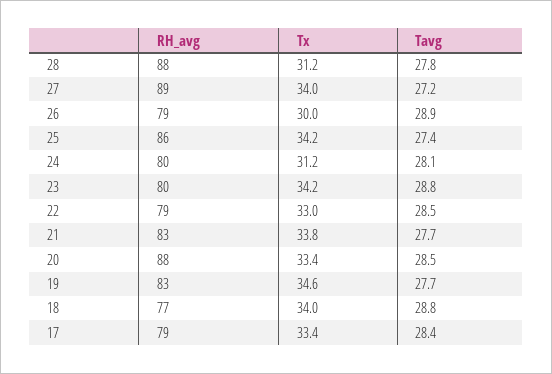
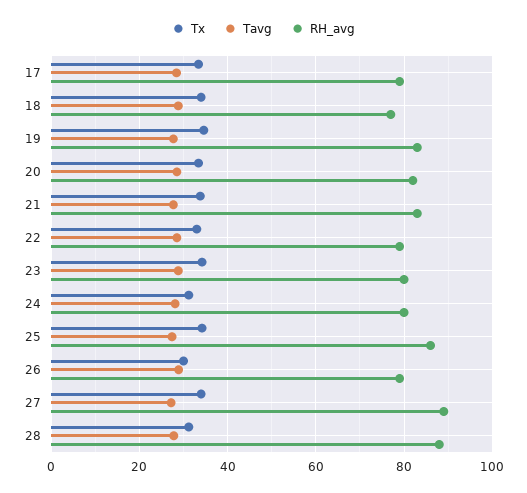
  {
    "RH_avg": {
      "28": 88,
      "27": 89,
      "26": 79,
      "25": 86,
      "24": 80,
      "23": 80,
      "22": 79,
      "21": 83,
-     "20": 88,
+     "20": 82,
      "19": 83,
      "18": 77,
      "17": 79
    },
    "Tx": {
      "28": 31.2,
      "27": 34,
      "26": 30,
      "25": 34.2,
      "24": 31.2,
      "23": 34.2,
      "22": 33,
      "21": 33.8,
      "20": 33.4,
      "19": 34.6,
      "18": 34,
      "17": 33.4
    },
    "Tavg": {
      "28": 27.8,
      "27": 27.2,
      "26": 28.9,
      "25": 27.4,
      "24": 28.1,
      "23": 28.8,
      "22": 28.5,
      "21": 27.7,
      "20": 28.5,
      "19": 27.7,
      "18": 28.8,
      "17": 28.4
    }
  }

